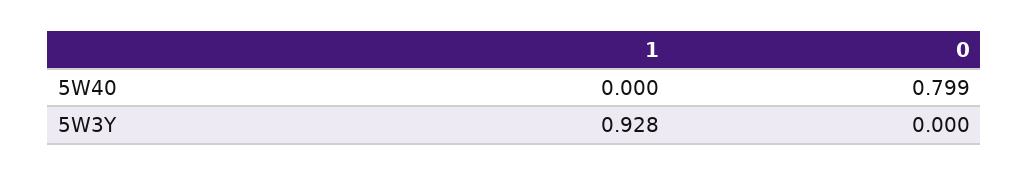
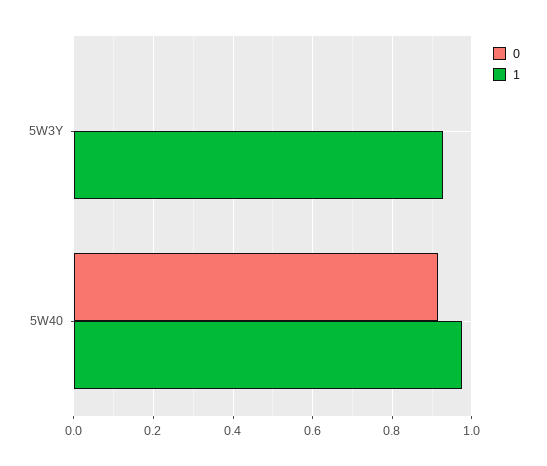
  {
    "1": {
-     "5W40": 0,
+     "5W40": 0.98,
      "5W3Y": 0.928
    },
    "0": {
-     "5W40": 0.799,
+     "5W40": 0.92,
      "5W3Y": 0
    }
  }

